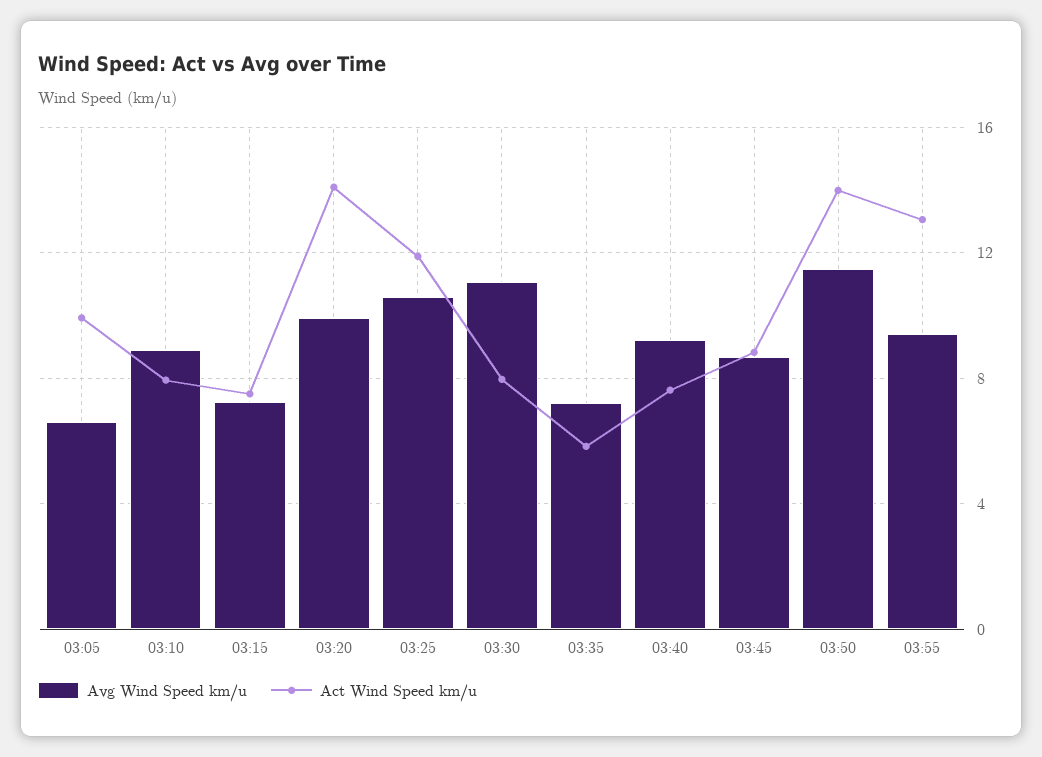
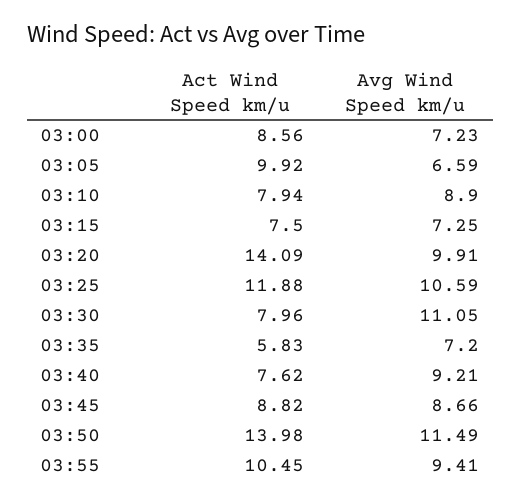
  {
    "Avg Wind Speed km/u": {
      "03:05": 6.59,
      "03:10": 8.9,
      "03:15": 7.25,
      "03:20": 9.91,
      "03:25": 10.59,
      "03:30": 11.05,
      "03:35": 7.2,
      "03:40": 9.21,
      "03:45": 8.66,
      "03:50": 11.49,
-     "03:55": 9.41
+     "03:55": 9.41,
+     "03:00": 7.23
    },
    "Act Wind Speed km/u": {
      "03:05": 9.92,
      "03:10": 7.94,
      "03:15": 7.5,
      "03:20": 14.09,
      "03:25": 11.88,
      "03:30": 7.96,
      "03:35": 5.83,
      "03:40": 7.62,
      "03:45": 8.82,
      "03:50": 13.98,
-     "03:55": 13
+     "03:55": 10.45,
+     "03:00": 8.56
    }
  }

